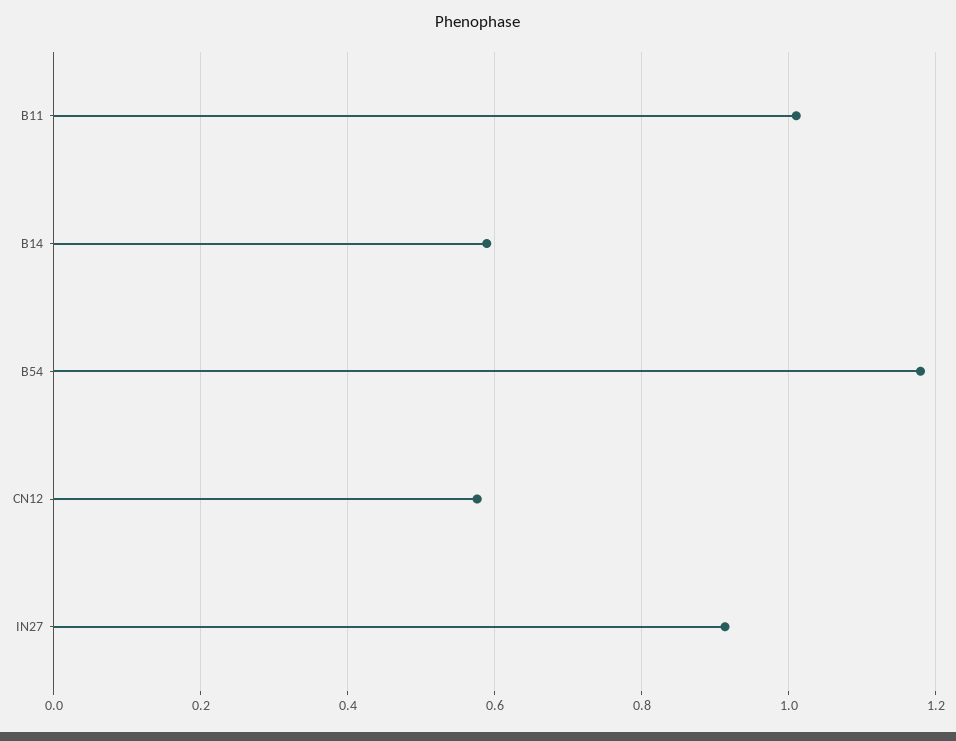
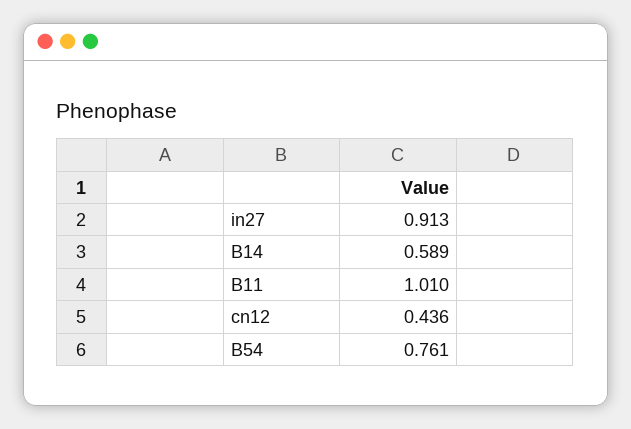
  {
    "B11": 1.01,
    "B14": 0.589,
-   "B54": 1.18,
+   "B54": 0.761,
-   "CN12": 0.58,
+   "CN12": 0.436,
    "IN27": 0.913
  }

